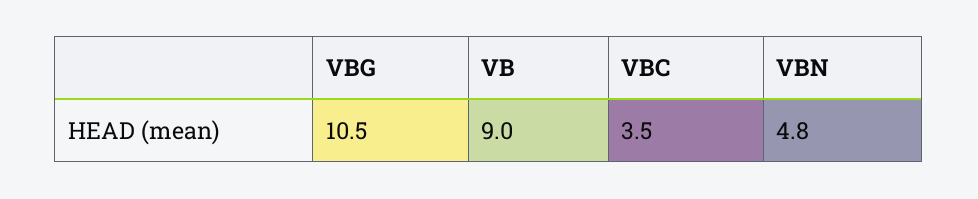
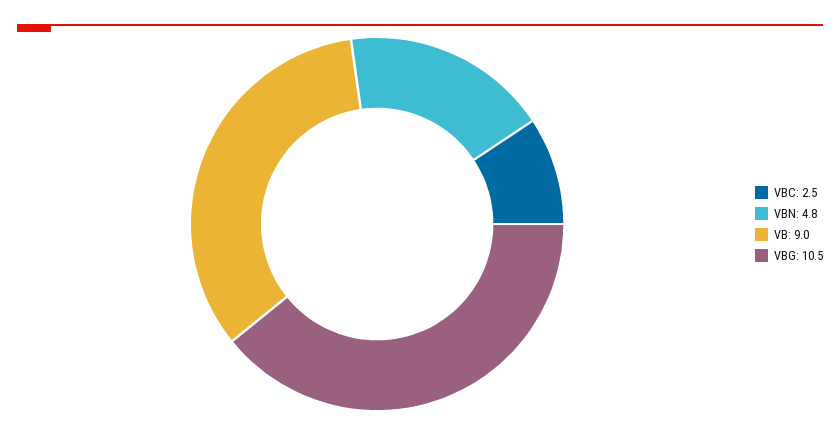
  {
    "VBG": 10.5,
    "VB": 9,
-   "VBC": 3.5,
+   "VBC": 2.5,
    "VBN": 4.8
  }

